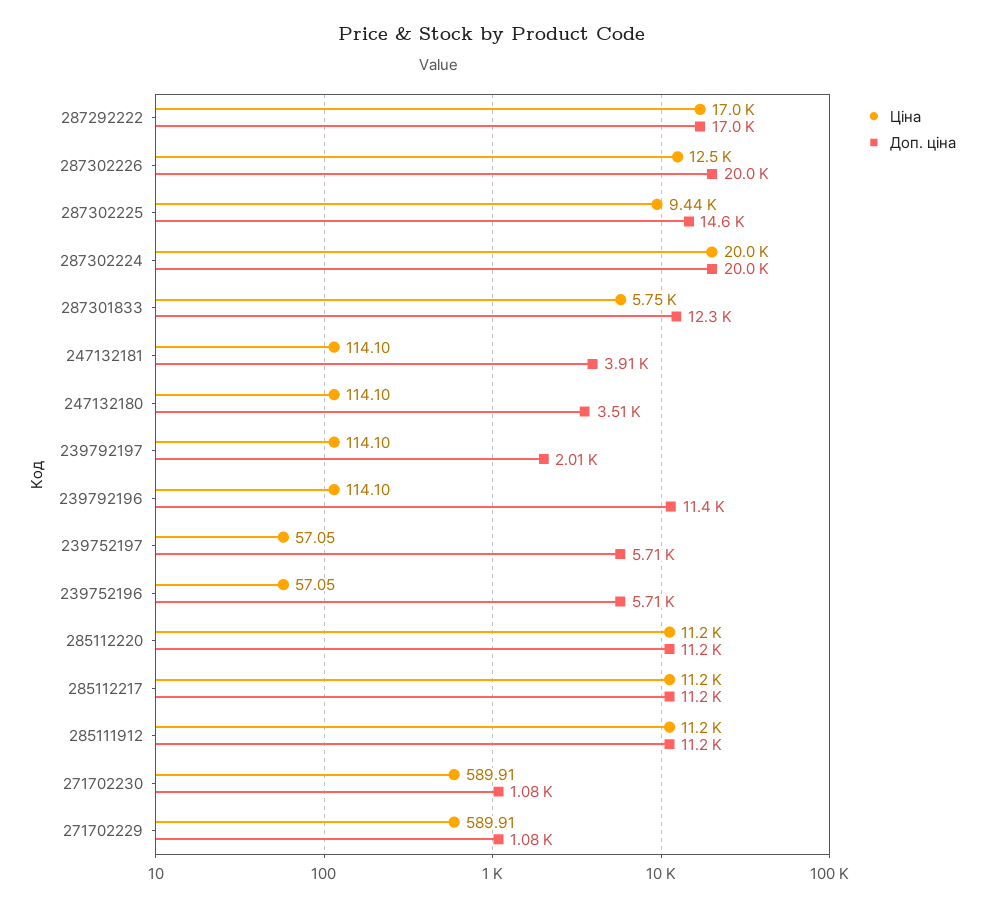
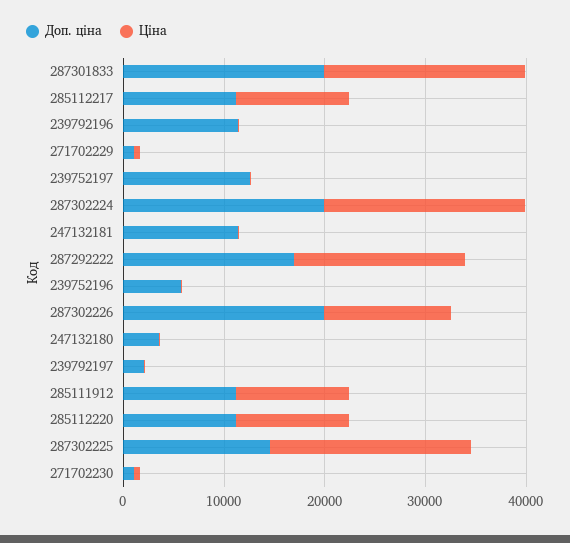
  {
    "Ціна": {
      "287292222": 17000,
      "287302226": 12500,
-     "287302225": 9440,
+     "287302225": 20000,
      "287302224": 20000,
-     "287301833": 5750,
+     "287301833": 20000,
      "247132181": 114.1,
      "247132180": 114.1,
      "239792197": 114.1,
      "239792196": 114.1,
      "239752197": 57.05,
      "239752196": 57.05,
      "285112220": 11200,
      "285112217": 11200,
      "285111912": 11200,
      "271702230": 589.91,
      "271702229": 589.91
    },
    "Доп. ціна": {
      "287292222": 17000,
      "287302226": 20000,
      "287302225": 14600,
      "287302224": 20000,
-     "287301833": 12300,
+     "287301833": 20000,
-     "247132181": 3910,
+     "247132181": 12000,
      "247132180": 3510,
      "239792197": 2010,
      "239792196": 11400,
-     "239752197": 5710,
+     "239752197": 12000,
      "239752196": 5710,
      "285112220": 11200,
      "285112217": 11200,
      "285111912": 11200,
      "271702230": 1080,
      "271702229": 1080
    }
  }

